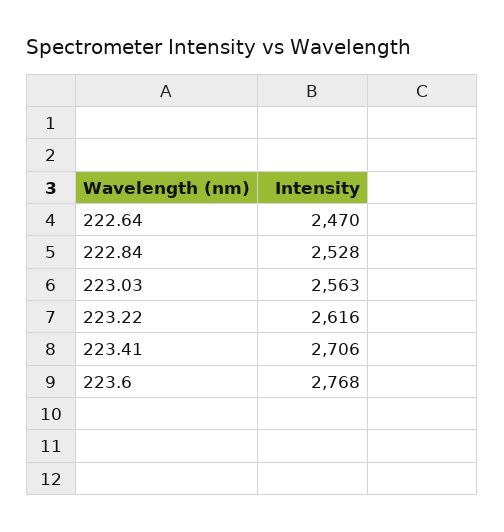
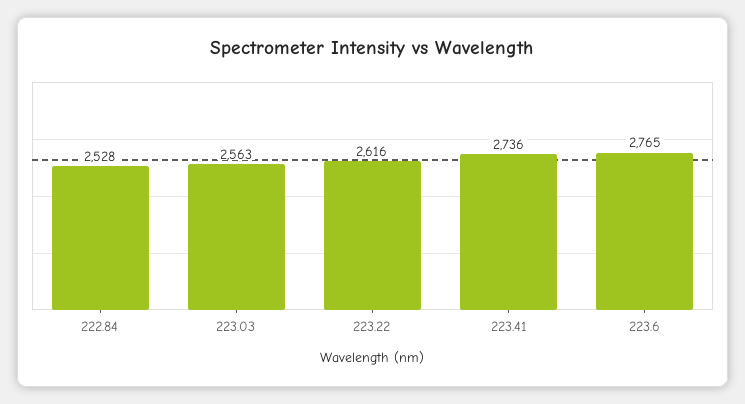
  {
-   "222.64": 2470,
    "222.84": 2528,
    "223.03": 2563,
    "223.22": 2616,
-   "223.41": 2706,
+   "223.41": 2736,
-   "223.6": 2768
+   "223.6": 2765
  }

